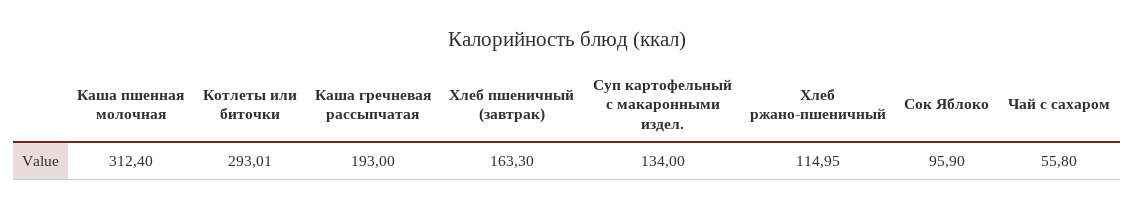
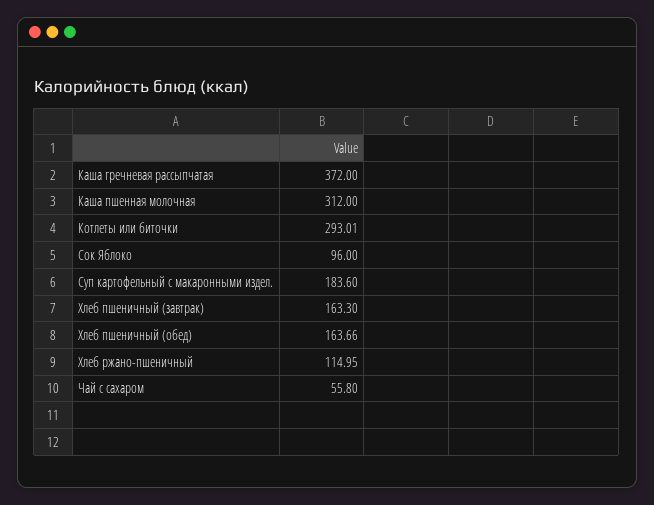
  {
-   "Каша пшенная молочная": 312.4,
+   "Каша пшенная молочная": 312,
    "Котлеты или биточки": 293.01,
-   "Каша гречневая рассыпчатая": 193,
+   "Каша гречневая рассыпчатая": 372,
    "Хлеб пшеничный (завтрак)": 163.3,
-   "Суп картофельный с макаронными издел.": 134,
+   "Суп картофельный с макаронными издел.": 183.6,
    "Хлеб ржано-пшеничный": 114.95,
-   "Сок Яблоко": 95.9,
+   "Сок Яблоко": 96,
-   "Чай с сахаром": 55.8
+   "Чай с сахаром": 55.8,
+   "Хлеб пшеничный (обед)": 163.66
  }

